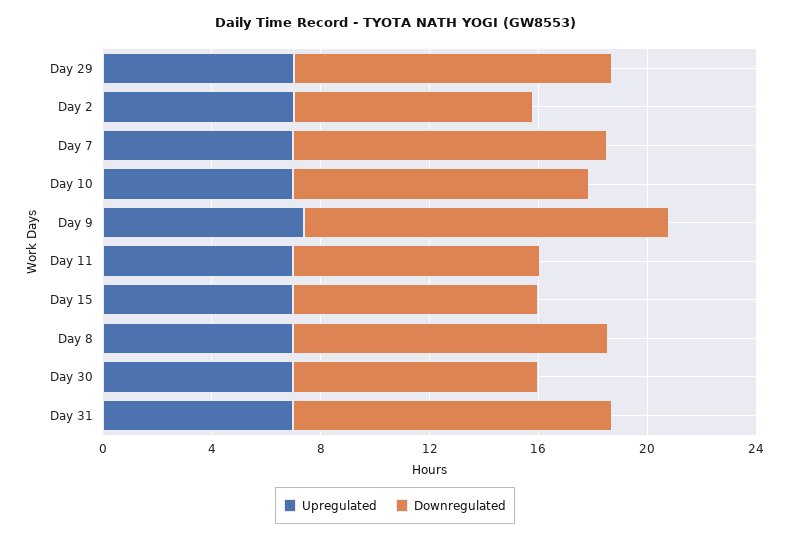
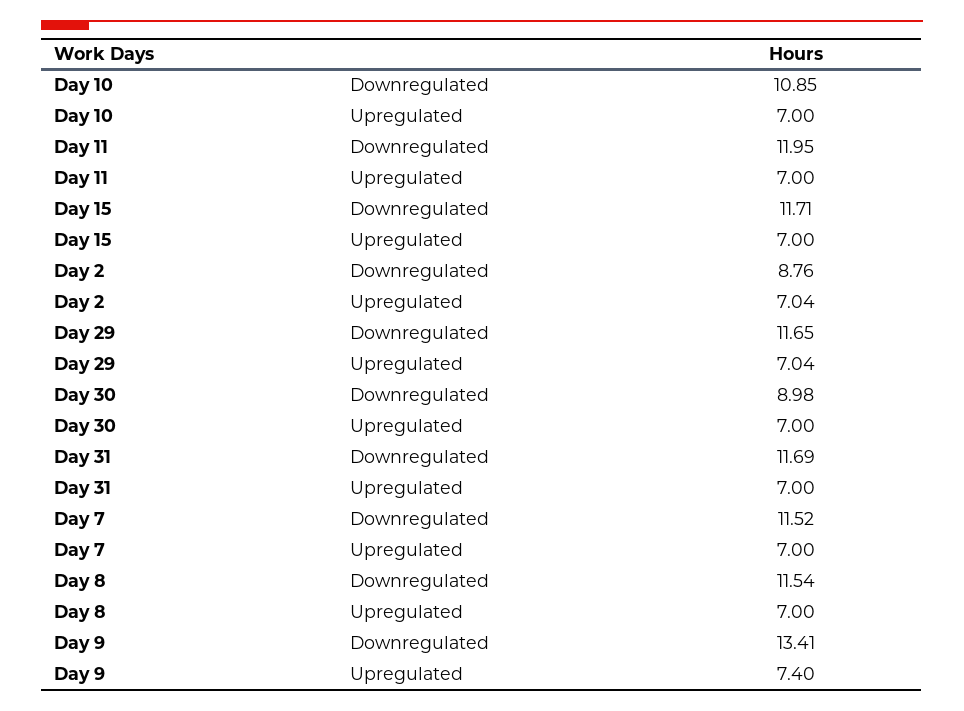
  {
    "Upregulated": {
      "Day 29": 7.04,
      "Day 2": 7.04,
      "Day 7": 7,
      "Day 10": 7,
      "Day 9": 7.4,
      "Day 11": 7,
      "Day 15": 7,
      "Day 8": 7,
      "Day 30": 7,
      "Day 31": 7
    },
    "Downregulated": {
      "Day 29": 11.65,
      "Day 2": 8.76,
      "Day 7": 11.52,
      "Day 10": 10.85,
      "Day 9": 13.41,
-     "Day 11": 9,
+     "Day 11": 11.95,
-     "Day 15": 9,
+     "Day 15": 11.71,
      "Day 8": 11.54,
      "Day 30": 8.98,
      "Day 31": 11.69
    }
  }

